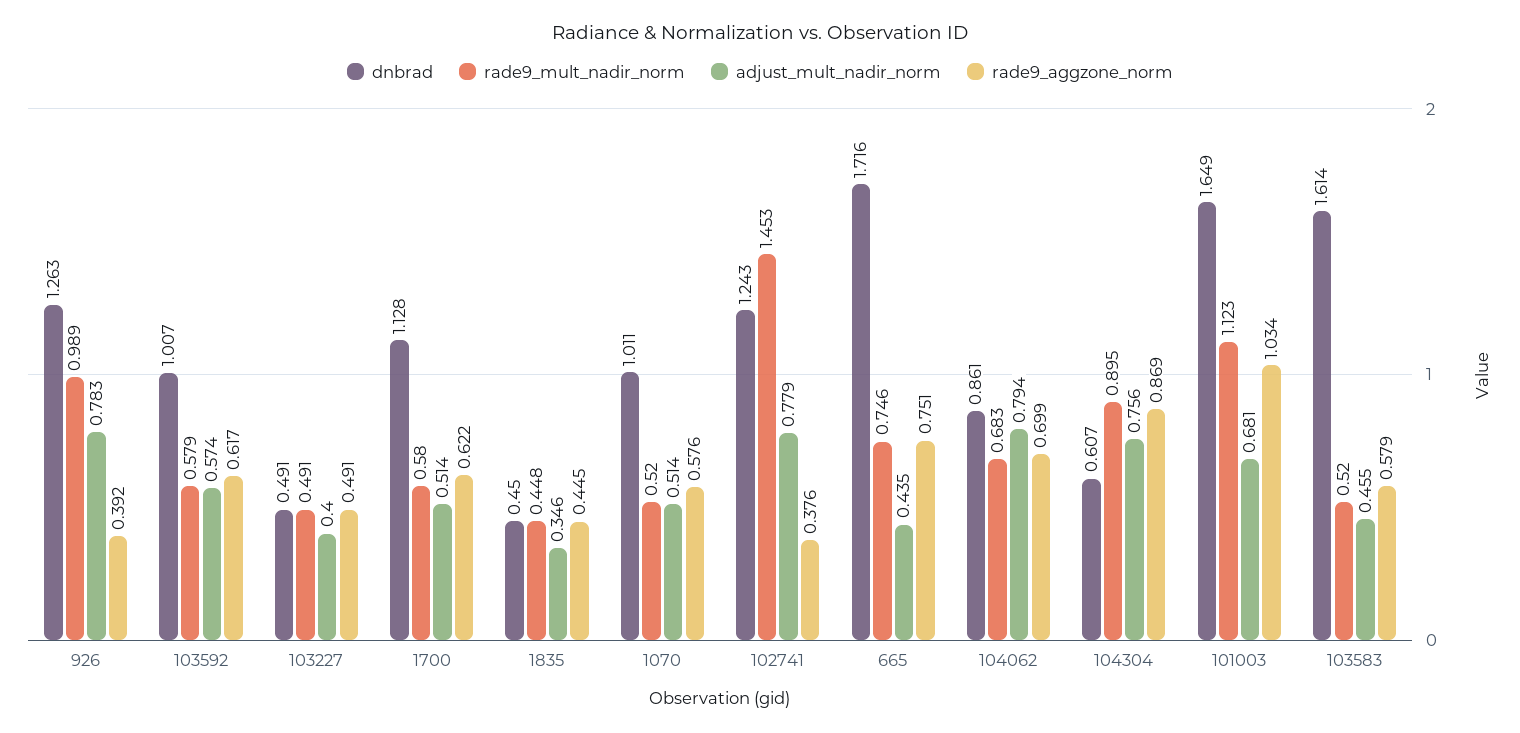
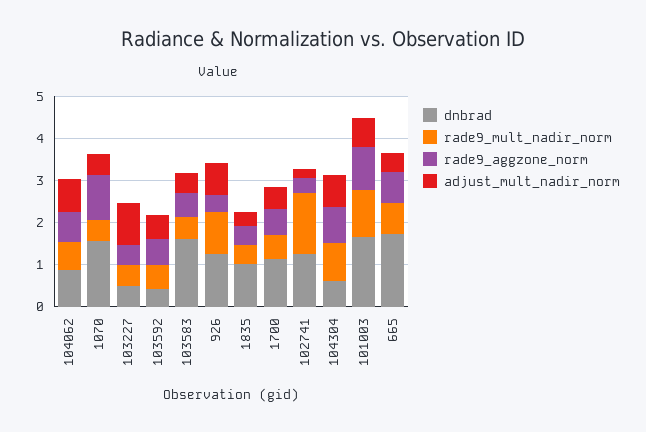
  {
    "dnbrad": {
      "926": 1.263,
-     "103592": 1.007,
+     "103592": 0.4,
      "103227": 0.491,
      "1700": 1.128,
-     "1835": 0.45,
+     "1835": 1,
-     "1070": 1.011,
+     "1070": 1.6,
      "102741": 1.243,
      "665": 1.716,
      "104062": 0.861,
      "104304": 0.607,
      "101003": 1.649,
      "103583": 1.614
    },
    "rade9_mult_nadir_norm": {
      "926": 0.989,
      "103592": 0.579,
      "103227": 0.491,
      "1700": 0.58,
      "1835": 0.448,
      "1070": 0.52,
      "102741": 1.453,
      "665": 0.746,
      "104062": 0.683,
      "104304": 0.895,
      "101003": 1.123,
      "103583": 0.52
    },
    "adjust_mult_nadir_norm": {
      "926": 0.783,
      "103592": 0.574,
-     "103227": 0.4,
+     "103227": 1,
      "1700": 0.514,
      "1835": 0.346,
      "1070": 0.514,
-     "102741": 0.779,
+     "102741": 0.2,
      "665": 0.435,
      "104062": 0.794,
      "104304": 0.756,
      "101003": 0.681,
      "103583": 0.455
    },
    "rade9_aggzone_norm": {
      "926": 0.392,
      "103592": 0.617,
      "103227": 0.491,
      "1700": 0.622,
      "1835": 0.445,
-     "1070": 0.576,
+     "1070": 1,
      "102741": 0.376,
      "665": 0.751,
      "104062": 0.699,
      "104304": 0.869,
      "101003": 1.034,
      "103583": 0.579
    }
  }

